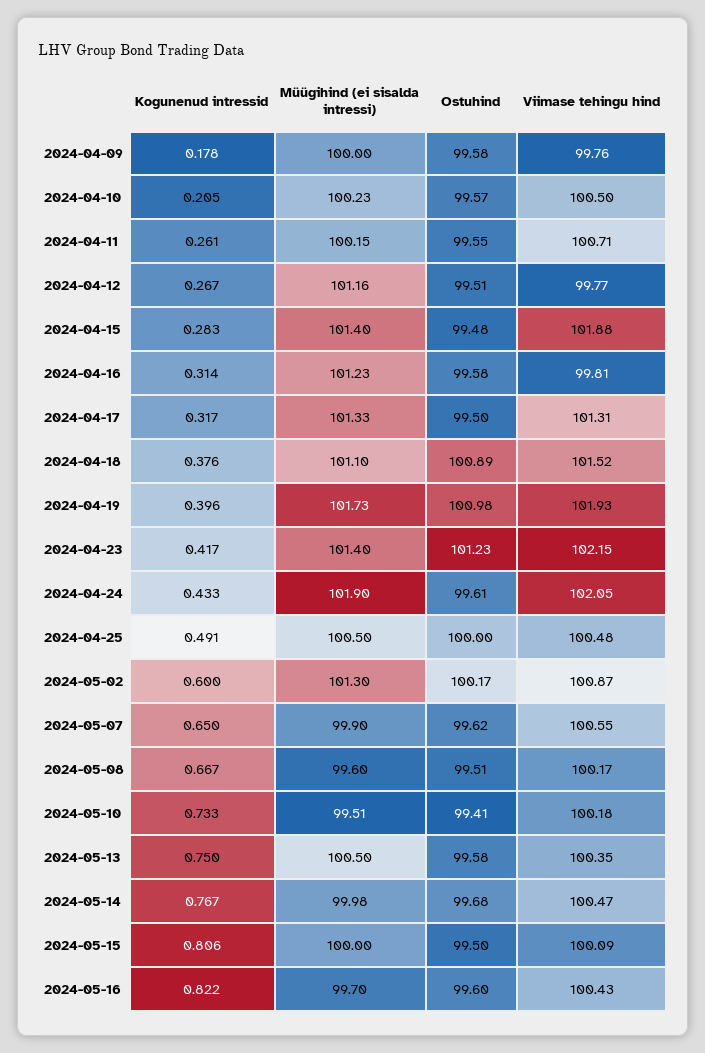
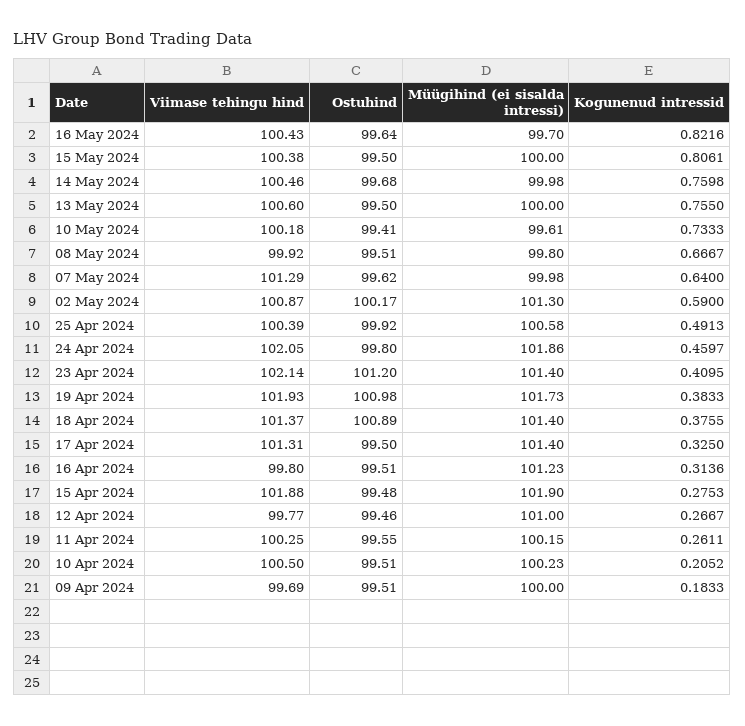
  {
    "Kogunenud intressid": {
-     "2024-04-09": 0.178,
+     "2024-04-09": 0.1833,
      "2024-04-10": 0.2052,
      "2024-04-11": 0.2611,
      "2024-04-12": 0.2667,
-     "2024-04-15": 0.283,
+     "2024-04-15": 0.2753,
      "2024-04-16": 0.3136,
-     "2024-04-17": 0.317,
+     "2024-04-17": 0.325,
      "2024-04-18": 0.3755,
-     "2024-04-19": 0.396,
+     "2024-04-19": 0.3833,
-     "2024-04-23": 0.417,
+     "2024-04-23": 0.4095,
-     "2024-04-24": 0.433,
+     "2024-04-24": 0.4597,
      "2024-04-25": 0.4913,
-     "2024-05-02": 0.6,
+     "2024-05-02": 0.59,
-     "2024-05-07": 0.65,
+     "2024-05-07": 0.64,
      "2024-05-08": 0.6667,
      "2024-05-10": 0.7333,
-     "2024-05-13": 0.75,
+     "2024-05-13": 0.755,
-     "2024-05-14": 0.767,
+     "2024-05-14": 0.7598,
      "2024-05-15": 0.8061,
      "2024-05-16": 0.8216
    },
    "Müügihind (ei sisalda intressi)": {
      "2024-04-09": 100,
      "2024-04-10": 100.23,
      "2024-04-11": 100.15,
-     "2024-04-12": 101.16,
+     "2024-04-12": 101,
-     "2024-04-15": 101.4,
+     "2024-04-15": 101.9,
      "2024-04-16": 101.23,
-     "2024-04-17": 101.33,
+     "2024-04-17": 101.4,
-     "2024-04-18": 101.1,
+     "2024-04-18": 101.4,
      "2024-04-19": 101.73,
      "2024-04-23": 101.4,
-     "2024-04-24": 101.9,
+     "2024-04-24": 101.86,
-     "2024-04-25": 100.5,
+     "2024-04-25": 100.58,
      "2024-05-02": 101.3,
-     "2024-05-07": 99.9,
+     "2024-05-07": 99.98,
-     "2024-05-08": 99.6,
+     "2024-05-08": 99.8,
-     "2024-05-10": 99.51,
+     "2024-05-10": 99.61,
-     "2024-05-13": 100.5,
+     "2024-05-13": 100,
      "2024-05-14": 99.98,
      "2024-05-15": 100,
      "2024-05-16": 99.7
    },
    "Ostuhind": {
-     "2024-04-09": 99.58,
+     "2024-04-09": 99.51,
-     "2024-04-10": 99.57,
+     "2024-04-10": 99.51,
      "2024-04-11": 99.55,
-     "2024-04-12": 99.51,
+     "2024-04-12": 99.46,
      "2024-04-15": 99.48,
-     "2024-04-16": 99.58,
+     "2024-04-16": 99.51,
      "2024-04-17": 99.5,
      "2024-04-18": 100.89,
      "2024-04-19": 100.98,
-     "2024-04-23": 101.23,
+     "2024-04-23": 101.2,
-     "2024-04-24": 99.61,
+     "2024-04-24": 99.8,
-     "2024-04-25": 100,
+     "2024-04-25": 99.92,
      "2024-05-02": 100.17,
      "2024-05-07": 99.62,
      "2024-05-08": 99.51,
      "2024-05-10": 99.41,
-     "2024-05-13": 99.58,
+     "2024-05-13": 99.5,
      "2024-05-14": 99.68,
      "2024-05-15": 99.5,
-     "2024-05-16": 99.6
+     "2024-05-16": 99.64
    },
    "Viimase tehingu hind": {
-     "2024-04-09": 99.76,
+     "2024-04-09": 99.69,
      "2024-04-10": 100.5,
-     "2024-04-11": 100.71,
+     "2024-04-11": 100.25,
      "2024-04-12": 99.77,
      "2024-04-15": 101.88,
-     "2024-04-16": 99.81,
+     "2024-04-16": 99.8,
      "2024-04-17": 101.31,
-     "2024-04-18": 101.52,
+     "2024-04-18": 101.37,
      "2024-04-19": 101.93,
-     "2024-04-23": 102.15,
+     "2024-04-23": 102.14,
      "2024-04-24": 102.05,
-     "2024-04-25": 100.48,
+     "2024-04-25": 100.39,
      "2024-05-02": 100.87,
-     "2024-05-07": 100.55,
+     "2024-05-07": 101.29,
-     "2024-05-08": 100.17,
+     "2024-05-08": 99.92,
      "2024-05-10": 100.18,
-     "2024-05-13": 100.35,
+     "2024-05-13": 100.6,
-     "2024-05-14": 100.47,
+     "2024-05-14": 100.46,
-     "2024-05-15": 100.09,
+     "2024-05-15": 100.38,
      "2024-05-16": 100.43
    }
  }

